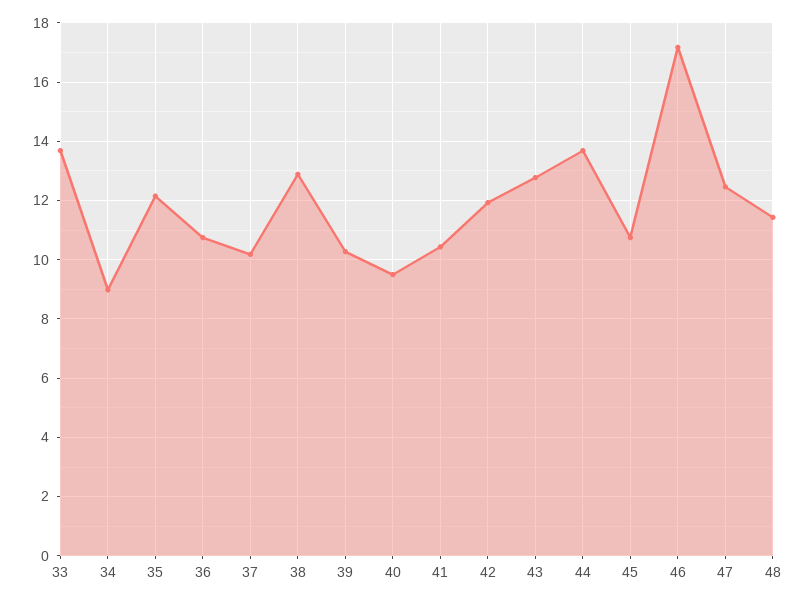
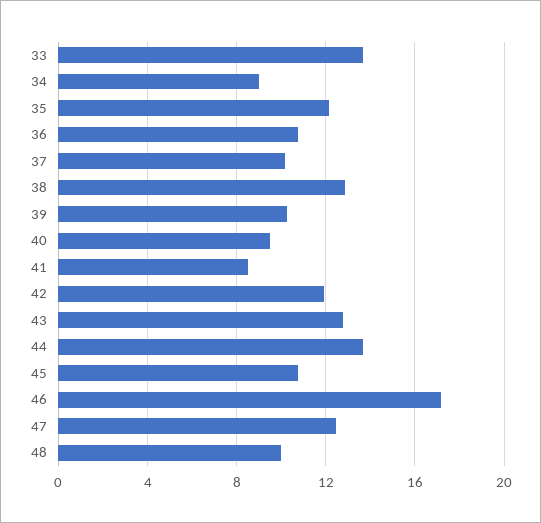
  {
    "33": 13.75,
    "34": 9,
    "35": 12.25,
    "36": 10.75,
    "37": 10.25,
    "38": 13,
    "39": 10.25,
    "40": 9.5,
-   "41": 10.5,
+   "41": 8.5,
    "42": 12,
    "43": 12.75,
    "44": 13.75,
    "45": 10.75,
    "46": 17.25,
    "47": 12.5,
-   "48": 11.5
+   "48": 10
  }

